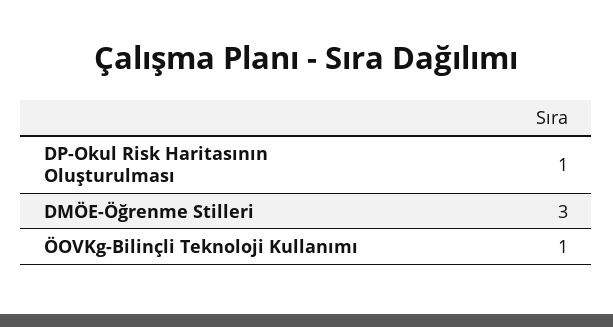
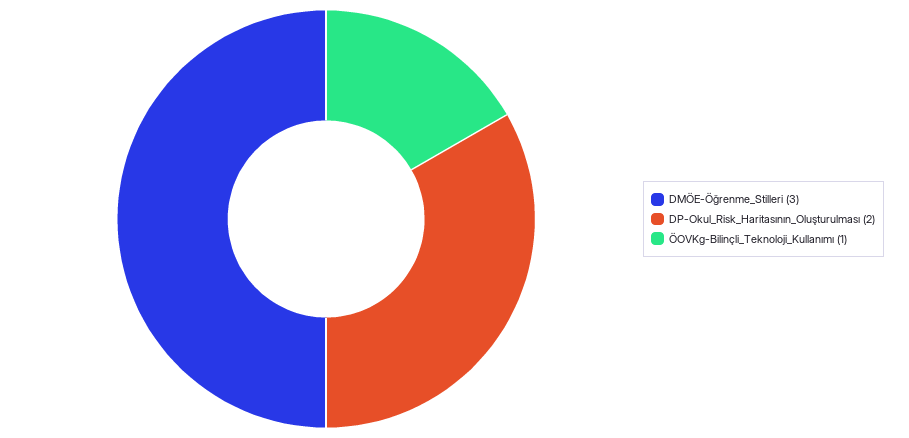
  {
-   "DP-Okul Risk Haritasının Oluşturulması": 1,
+   "DP-Okul Risk Haritasının Oluşturulması": 2,
    "DMÖE-Öğrenme Stilleri": 3,
    "ÖOVKg-Bilinçli Teknoloji Kullanımı": 1
  }

